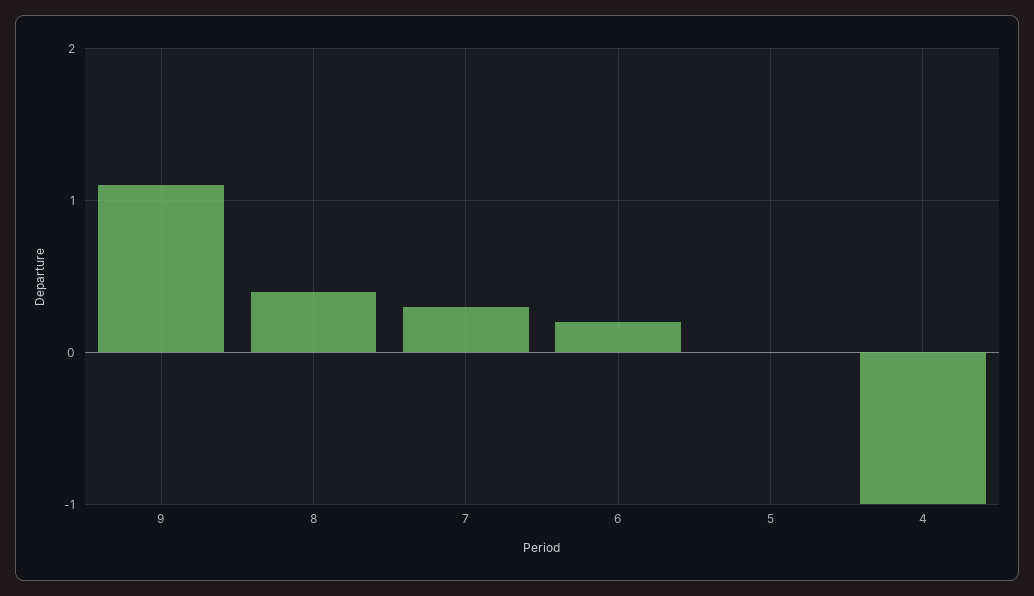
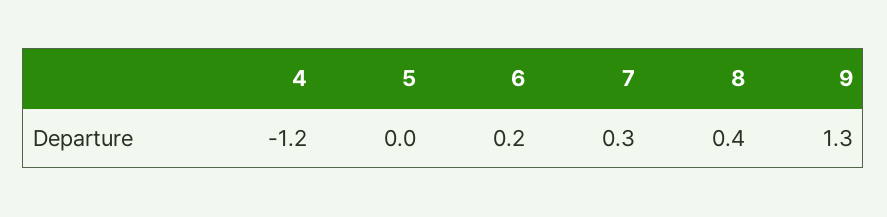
  {
-   "9": 1.1,
+   "9": 1.3,
    "8": 0.4,
    "7": 0.3,
    "6": 0.2,
    "5": 0,
-   "4": -1
+   "4": -1.2
  }

